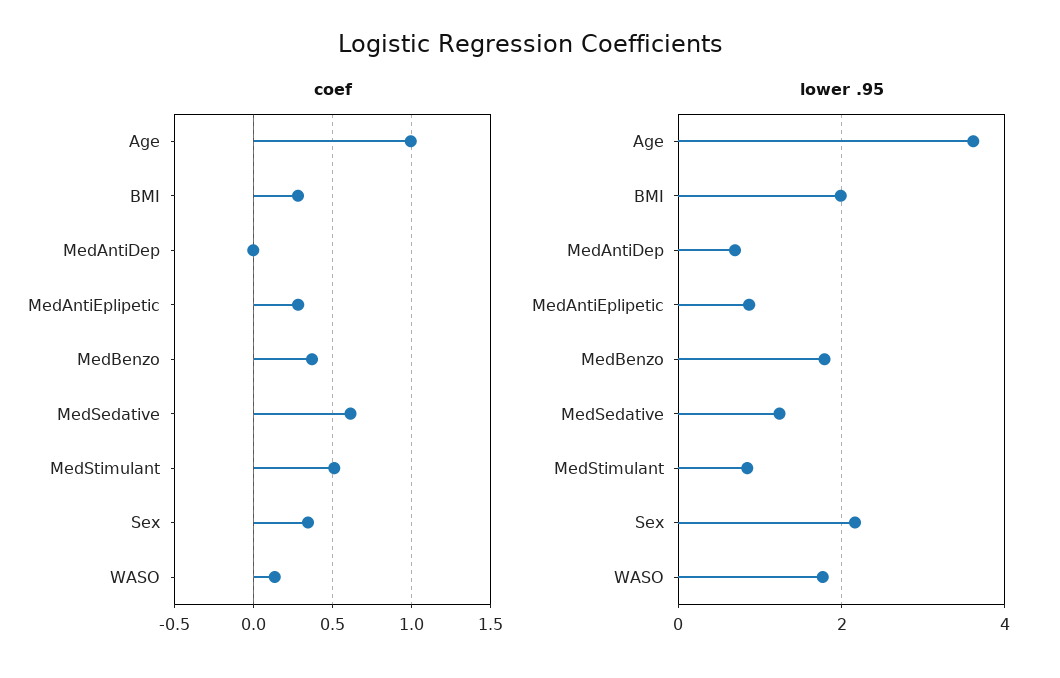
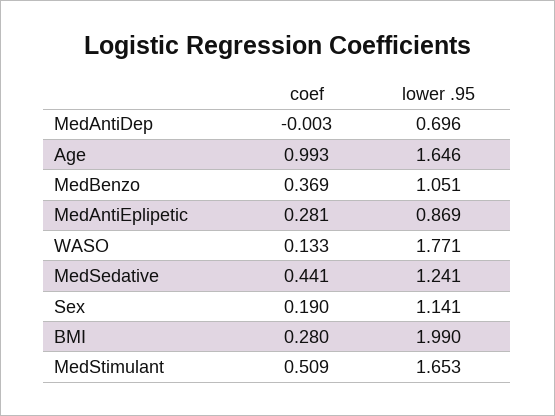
  {
    "coef": {
      "Age": 0.993,
      "BMI": 0.28,
      "MedAntiDep": -0.003,
      "MedAntiEplipetic": 0.281,
      "MedBenzo": 0.369,
-     "MedSedative": 0.6,
+     "MedSedative": 0.441,
      "MedStimulant": 0.509,
-     "Sex": 0.35,
+     "Sex": 0.19,
      "WASO": 0.133
    },
    "lower .95": {
-     "Age": 3.6,
+     "Age": 1.646,
      "BMI": 1.99,
      "MedAntiDep": 0.696,
      "MedAntiEplipetic": 0.869,
-     "MedBenzo": 1.8,
+     "MedBenzo": 1.051,
      "MedSedative": 1.241,
-     "MedStimulant": 0.8,
+     "MedStimulant": 1.653,
-     "Sex": 2.2,
+     "Sex": 1.141,
      "WASO": 1.771
    }
  }

